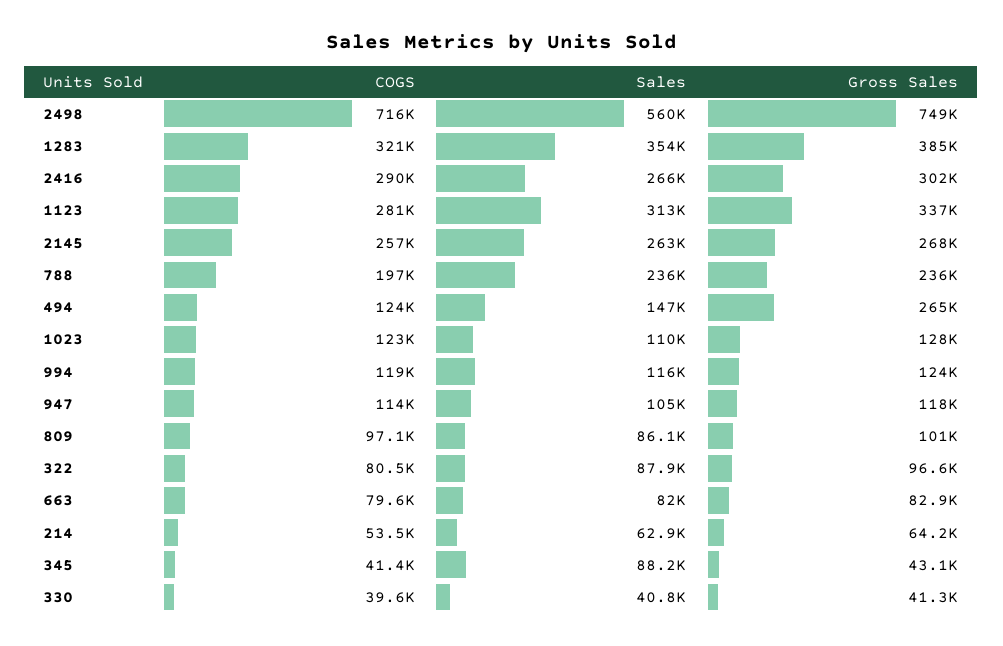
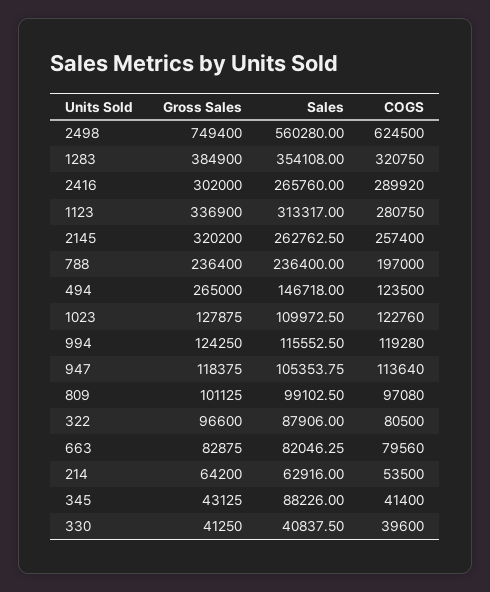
  {
    "COGS": {
-     "2498": 716000,
+     "2498": 624500,
      "1283": 320750,
      "2416": 289920,
      "1123": 280750,
      "2145": 257400,
      "788": 197000,
      "494": 123500,
      "1023": 122760,
      "994": 119280,
      "947": 113640,
      "809": 97080,
      "322": 80500,
      "663": 79560,
      "214": 53500,
      "345": 41400,
      "330": 39600
    },
    "Sales": {
      "2498": 560280,
      "1283": 354108,
      "2416": 265760,
      "1123": 313317,
      "2145": 262762.5,
      "788": 236400,
      "494": 146718,
      "1023": 109972.5,
      "994": 115552.5,
      "947": 105353.75,
-     "809": 86100,
+     "809": 99102.5,
      "322": 87906,
      "663": 82046.25,
      "214": 62916,
      "345": 88226,
      "330": 40837.5
    },
    "Gross Sales": {
      "2498": 749400,
      "1283": 384900,
      "2416": 302000,
      "1123": 336900,
-     "2145": 268000,
+     "2145": 320200,
      "788": 236400,
      "494": 265000,
      "1023": 127875,
      "994": 124250,
      "947": 118375,
      "809": 101125,
      "322": 96600,
      "663": 82875,
      "214": 64200,
      "345": 43125,
      "330": 41250
    }
  }

